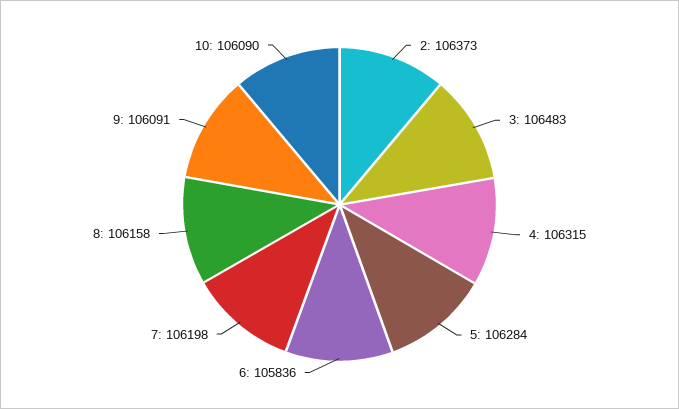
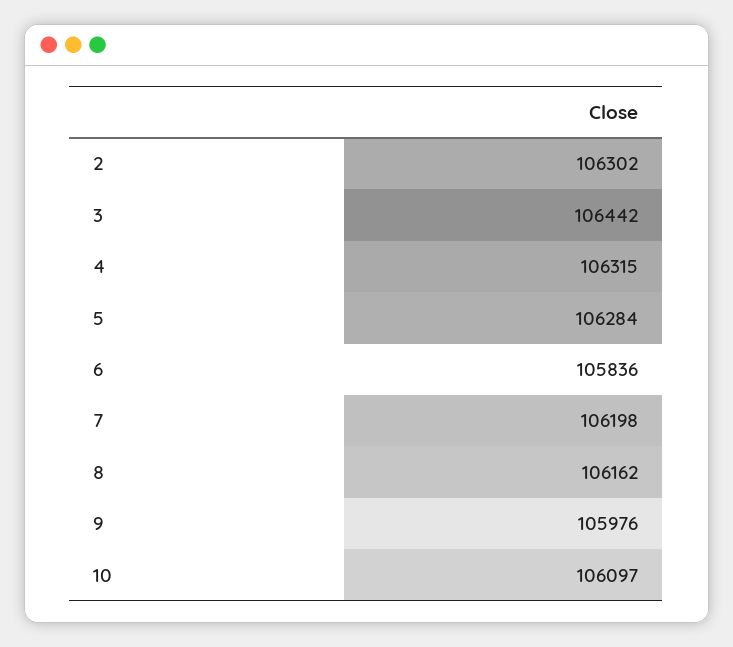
  {
-   "2": 106373,
+   "2": 106302,
-   "3": 106483,
+   "3": 106442,
    "4": 106315,
    "5": 106284,
    "6": 105836,
    "7": 106198,
-   "8": 106158,
+   "8": 106162,
-   "9": 106091,
+   "9": 105976,
-   "10": 106090
+   "10": 106097
  }

